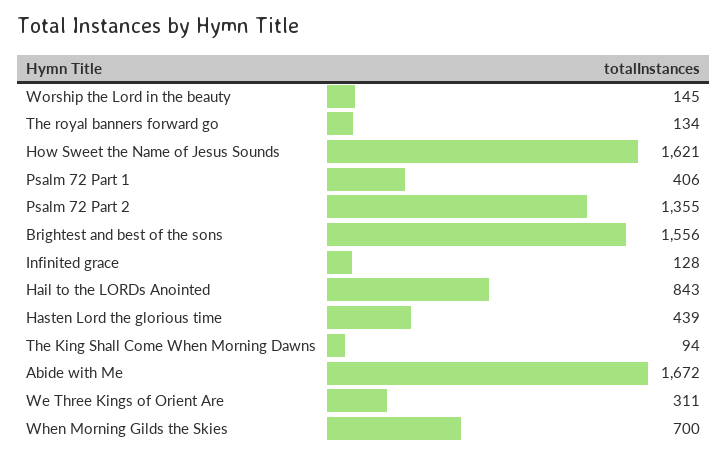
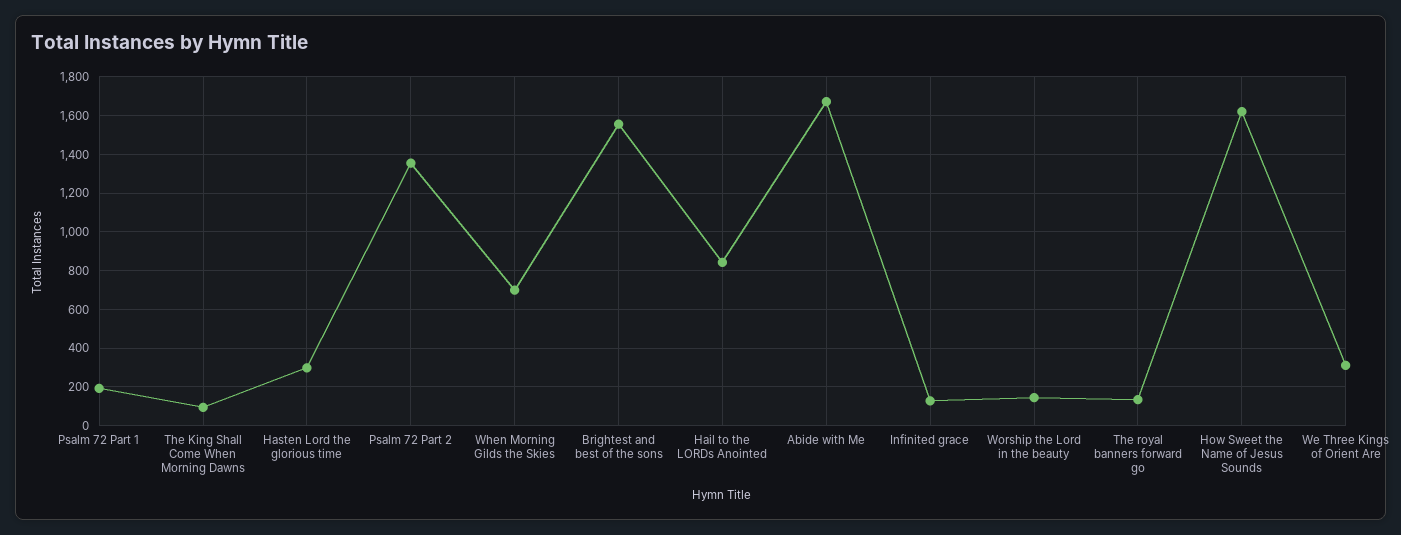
  {
    "Worship the Lord in the beauty": 145,
    "The royal banners forward go": 134,
    "How Sweet the Name of Jesus Sounds": 1621,
-   "Psalm 72 Part 1": 406,
+   "Psalm 72 Part 1": 200,
    "Psalm 72 Part 2": 1355,
    "Brightest and best of the sons": 1556,
    "Infinited grace": 128,
    "Hail to the LORDs Anointed": 843,
-   "Hasten Lord the glorious time": 439,
+   "Hasten Lord the glorious time": 300,
    "The King Shall Come When Morning Dawns": 94,
    "Abide with Me": 1672,
    "We Three Kings of Orient Are": 311,
    "When Morning Gilds the Skies": 700
  }

